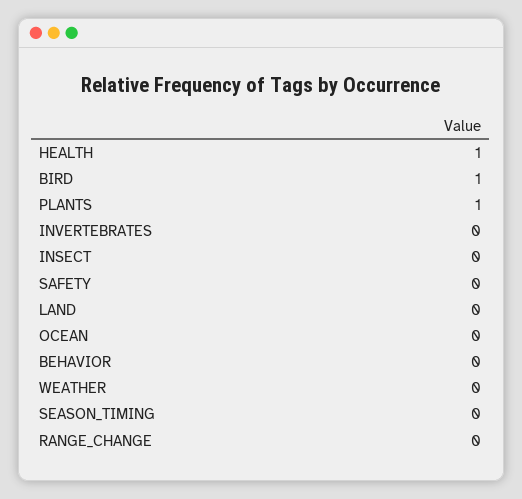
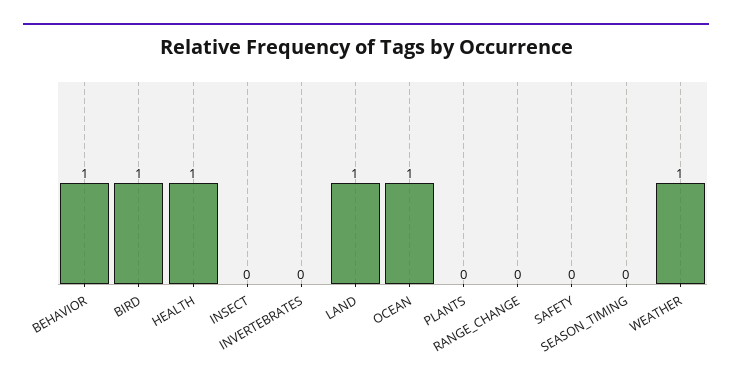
  {
    "HEALTH": 1,
    "BIRD": 1,
-   "PLANTS": 1,
+   "PLANTS": 0,
    "INVERTEBRATES": 0,
    "INSECT": 0,
    "SAFETY": 0,
-   "LAND": 0,
+   "LAND": 1,
-   "OCEAN": 0,
+   "OCEAN": 1,
-   "BEHAVIOR": 0,
+   "BEHAVIOR": 1,
-   "WEATHER": 0,
+   "WEATHER": 1,
    "SEASON_TIMING": 0,
    "RANGE_CHANGE": 0
  }

